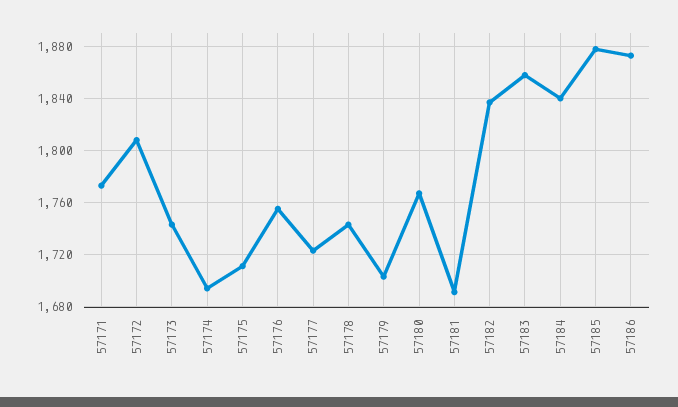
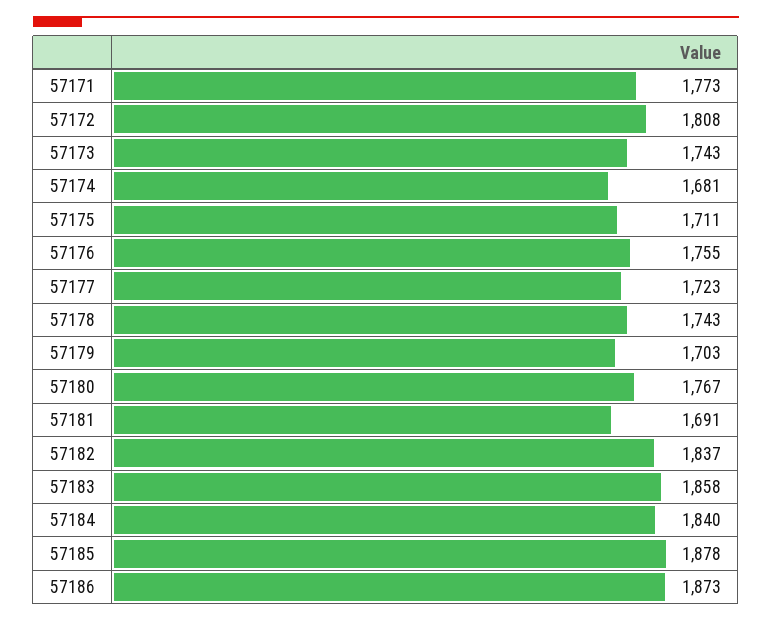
  {
    "57171": 1773,
    "57172": 1808,
    "57173": 1743,
-   "57174": 1695,
+   "57174": 1681,
    "57175": 1711,
    "57176": 1755,
    "57177": 1723,
    "57178": 1743,
    "57179": 1703,
    "57180": 1767,
    "57181": 1691,
    "57182": 1837,
    "57183": 1858,
    "57184": 1840,
    "57185": 1878,
    "57186": 1873
  }

